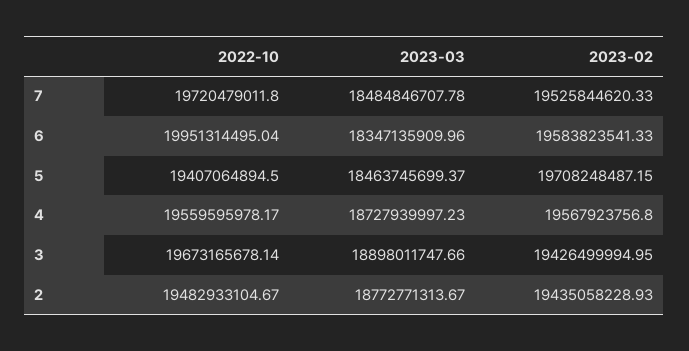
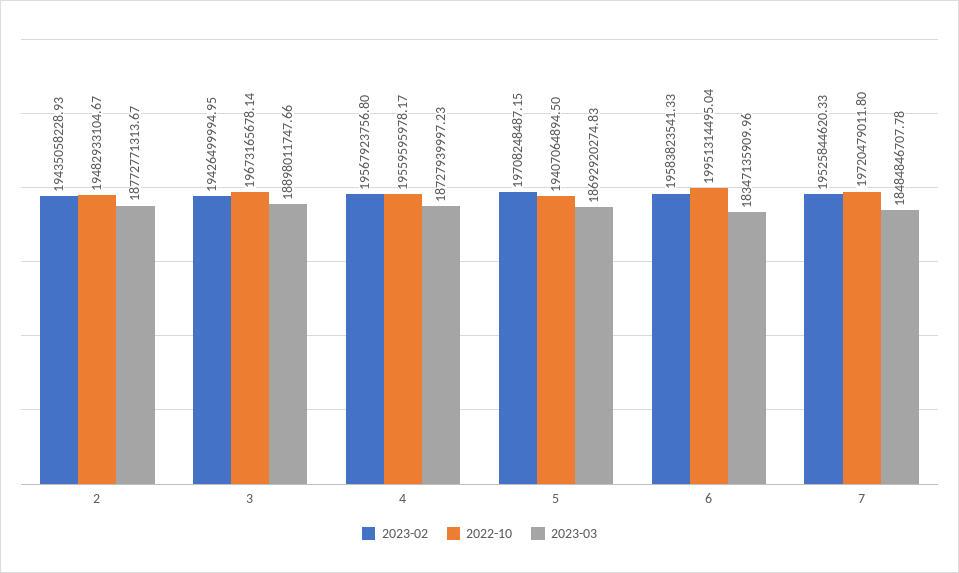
  {
    "2022-10": {
      "7": 19720479011.8,
      "6": 19951314495.04,
      "5": 19407064894.5,
      "4": 19559595978.17,
      "3": 19673165678.14,
      "2": 19482933104.67
    },
    "2023-03": {
      "7": 18484846707.78,
      "6": 18347135909.96,
-     "5": 18463745699.37,
+     "5": 18692920274.83,
      "4": 18727939997.23,
      "3": 18898011747.66,
      "2": 18772771313.67
    },
    "2023-02": {
      "7": 19525844620.33,
      "6": 19583823541.33,
      "5": 19708248487.15,
      "4": 19567923756.8,
      "3": 19426499994.95,
      "2": 19435058228.93
    }
  }

